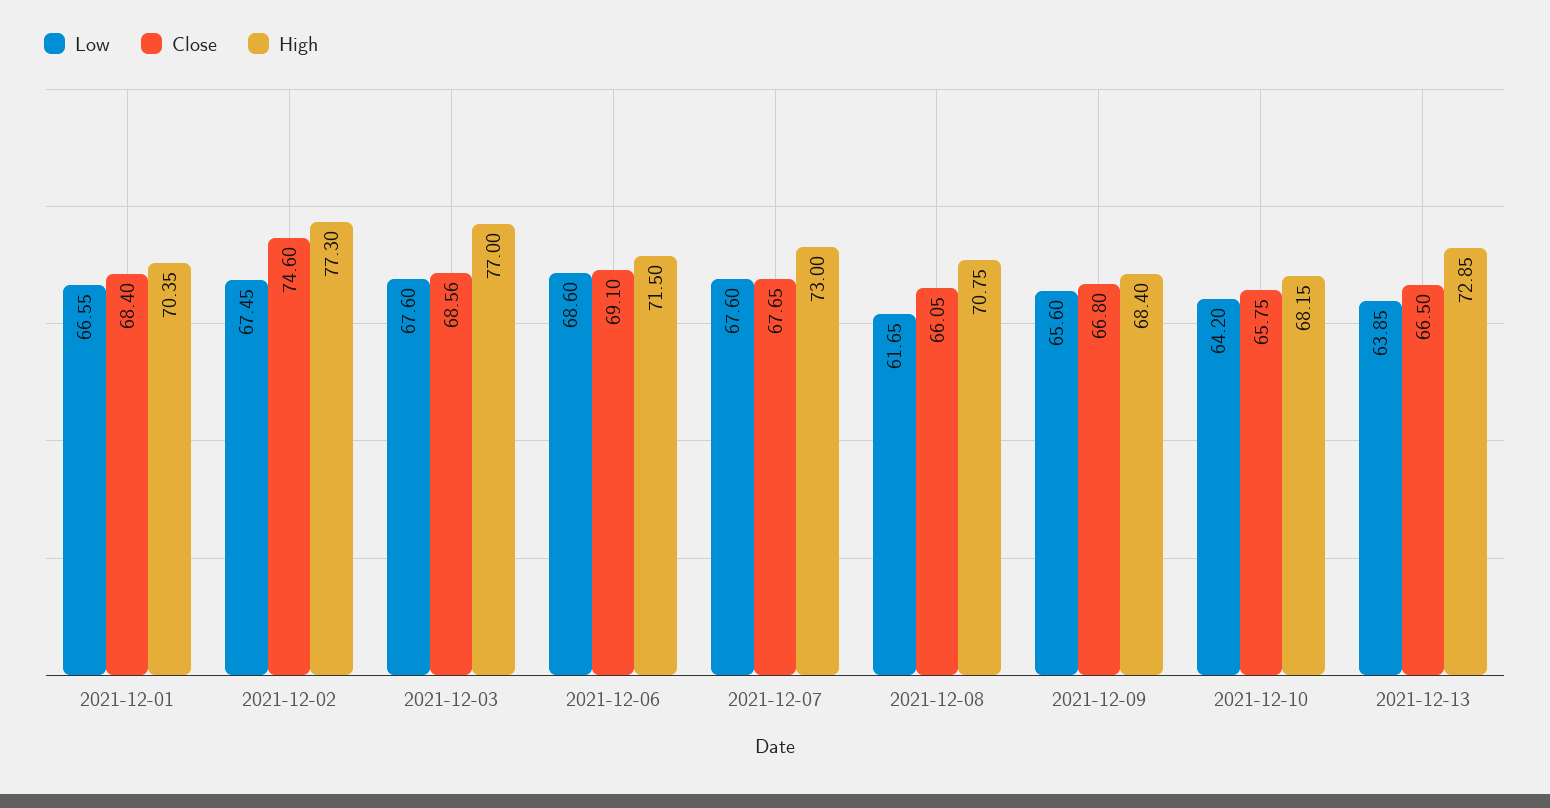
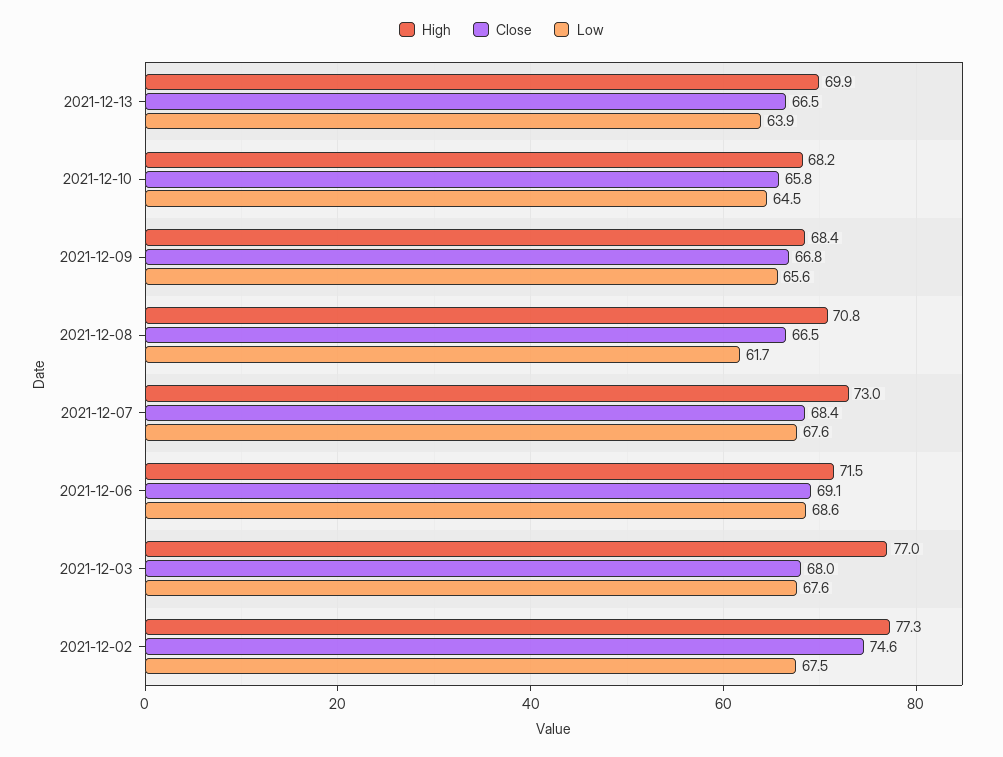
  {
    "Low": {
-     "2021-12-01": 66.55,
      "2021-12-02": 67.45,
      "2021-12-03": 67.6,
      "2021-12-06": 68.6,
      "2021-12-07": 67.6,
      "2021-12-08": 61.65,
      "2021-12-09": 65.6,
-     "2021-12-10": 64.2,
+     "2021-12-10": 64.5,
      "2021-12-13": 63.85
    },
    "Close": {
-     "2021-12-01": 68.4,
      "2021-12-02": 74.6,
-     "2021-12-03": 68.56,
+     "2021-12-03": 68,
      "2021-12-06": 69.1,
-     "2021-12-07": 67.65,
+     "2021-12-07": 68.4,
-     "2021-12-08": 66.05,
+     "2021-12-08": 66.5,
      "2021-12-09": 66.8,
      "2021-12-10": 65.75,
      "2021-12-13": 66.5
    },
    "High": {
-     "2021-12-01": 70.35,
      "2021-12-02": 77.3,
      "2021-12-03": 77,
      "2021-12-06": 71.5,
      "2021-12-07": 73,
      "2021-12-08": 70.75,
      "2021-12-09": 68.4,
      "2021-12-10": 68.15,
-     "2021-12-13": 72.85
+     "2021-12-13": 69.9
    }
  }

